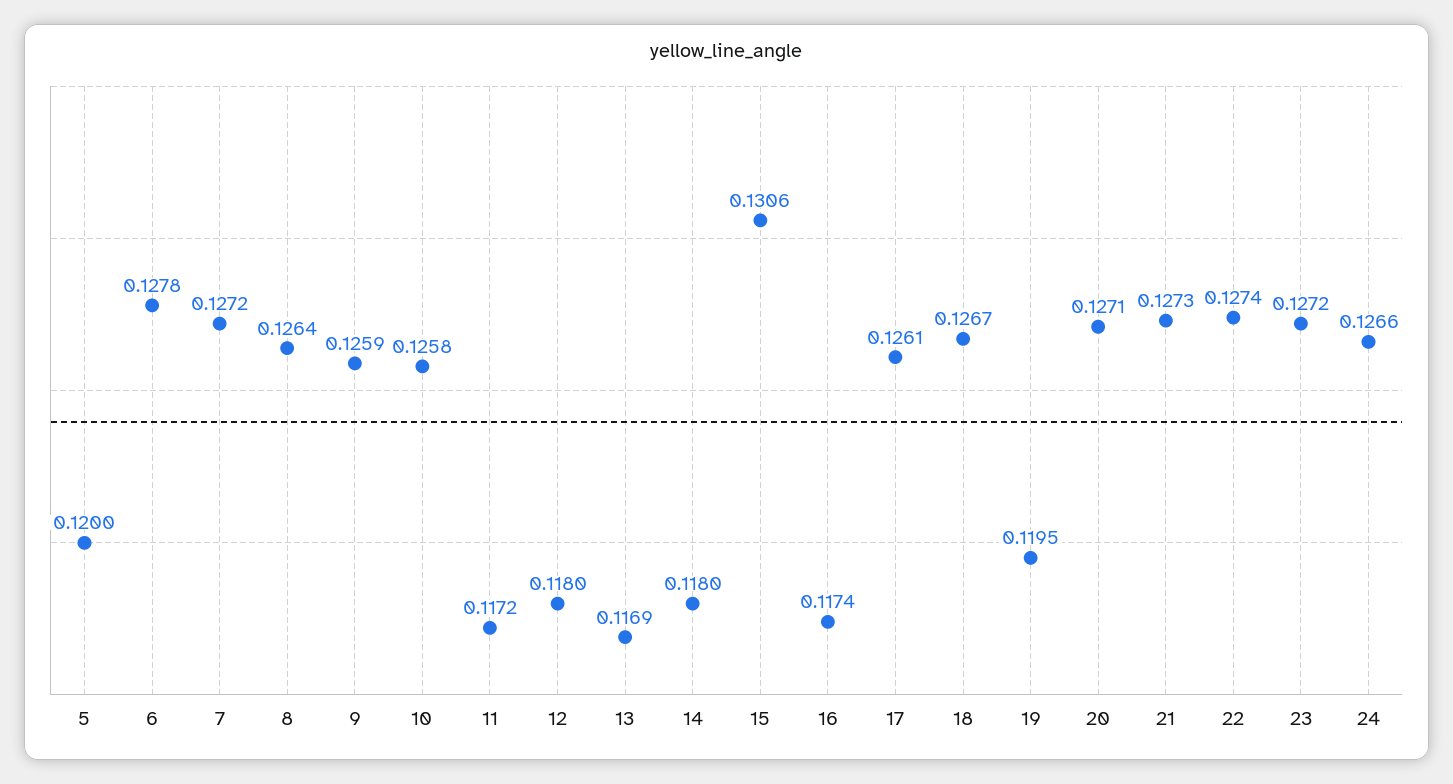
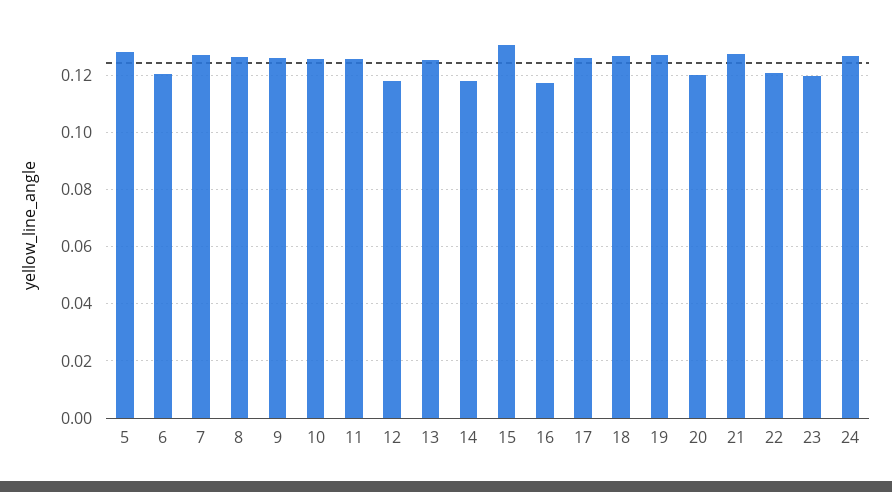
  {
-   "5": 0.12,
+   "5": 0.1275,
-   "6": 0.1278,
+   "6": 0.12,
    "7": 0.1272,
    "8": 0.1264,
    "9": 0.1259,
    "10": 0.1258,
-   "11": 0.1172,
+   "11": 0.125,
    "12": 0.118,
-   "13": 0.1169,
+   "13": 0.125,
    "14": 0.118,
    "15": 0.1306,
    "16": 0.1174,
    "17": 0.1261,
    "18": 0.1267,
-   "19": 0.1195,
+   "19": 0.1275,
-   "20": 0.1271,
+   "20": 0.12,
    "21": 0.1273,
-   "22": 0.1274,
+   "22": 0.12,
-   "23": 0.1272,
+   "23": 0.12,
    "24": 0.1266
  }

